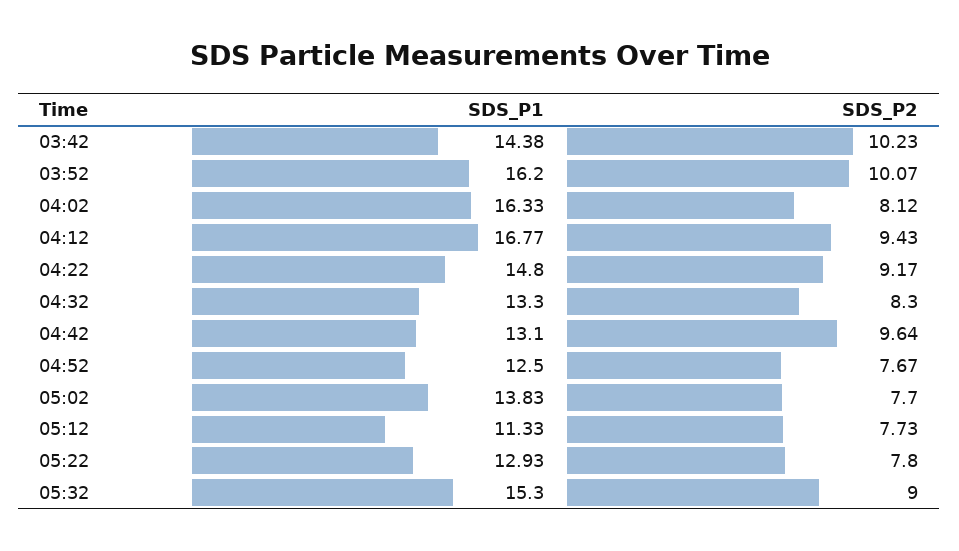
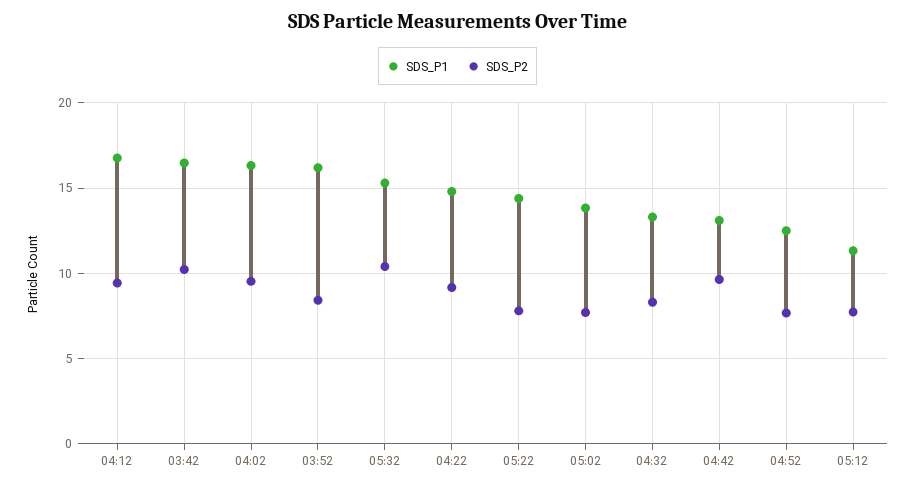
  {
    "SDS_P1": {
-     "03:42": 14.38,
+     "03:42": 16.5,
      "03:52": 16.2,
      "04:02": 16.33,
      "04:12": 16.77,
      "04:22": 14.8,
      "04:32": 13.3,
      "04:42": 13.1,
      "04:52": 12.5,
      "05:02": 13.83,
      "05:12": 11.33,
-     "05:22": 12.93,
+     "05:22": 14.5,
      "05:32": 15.3
    },
    "SDS_P2": {
      "03:42": 10.23,
-     "03:52": 10.07,
+     "03:52": 8.5,
-     "04:02": 8.12,
+     "04:02": 9.5,
      "04:12": 9.43,
      "04:22": 9.17,
      "04:32": 8.3,
      "04:42": 9.64,
      "04:52": 7.67,
      "05:02": 7.7,
      "05:12": 7.73,
      "05:22": 7.8,
-     "05:32": 9
+     "05:32": 10.5
    }
  }

